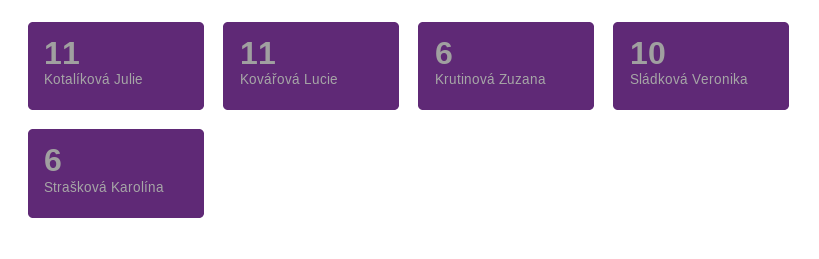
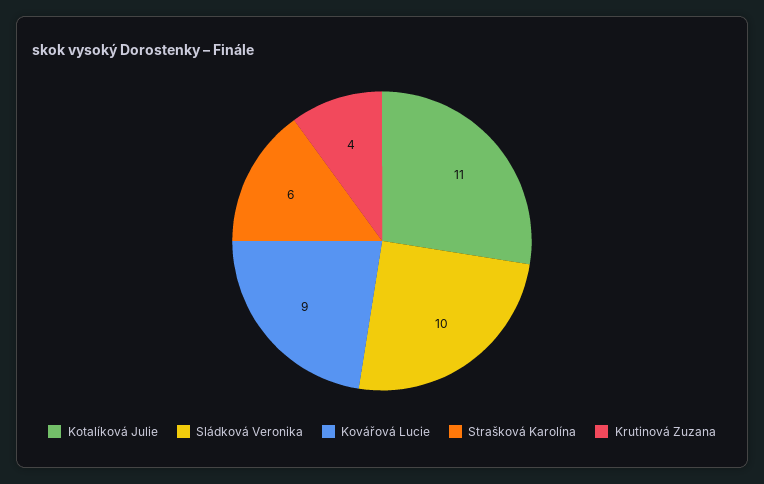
  {
    "Kotalíková Julie": 11,
-   "Kovářová Lucie": 11,
+   "Kovářová Lucie": 9,
-   "Krutinová Zuzana": 6,
+   "Krutinová Zuzana": 4,
    "Sládková Veronika": 10,
    "Strašková Karolína": 6
  }

